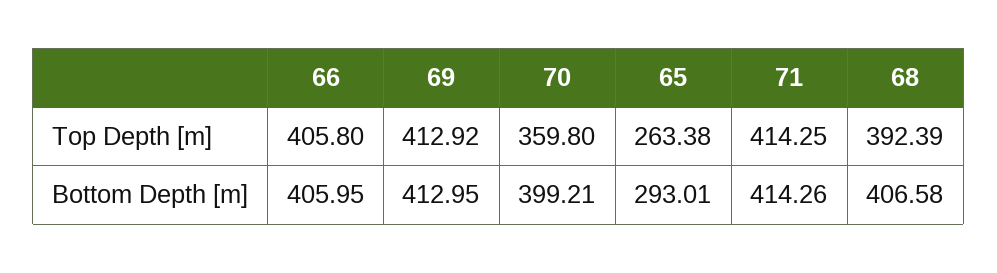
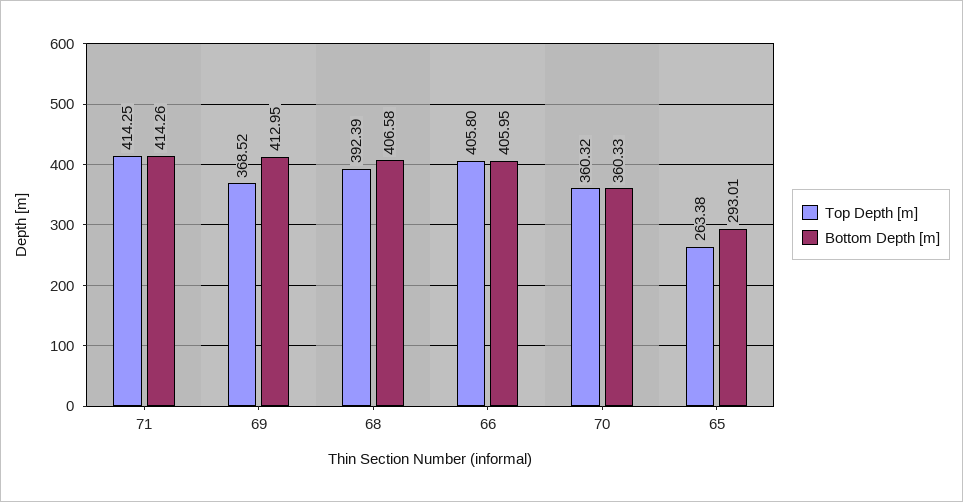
  {
    "Top Depth [m]": {
      "66": 405.8,
-     "69": 412.92,
+     "69": 368.52,
-     "70": 359.8,
+     "70": 360.32,
      "65": 263.38,
      "71": 414.25,
      "68": 392.39
    },
    "Bottom Depth [m]": {
      "66": 405.95,
      "69": 412.95,
-     "70": 399.21,
+     "70": 360.33,
      "65": 293.01,
      "71": 414.26,
      "68": 406.58
    }
  }

